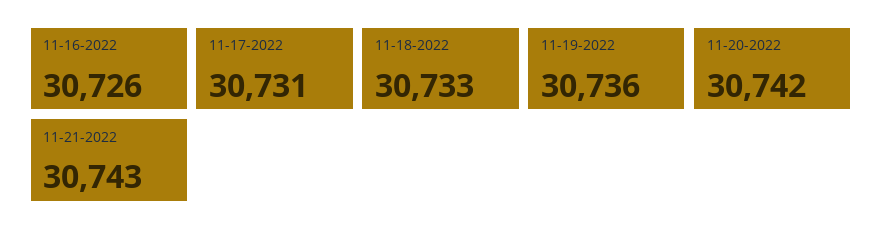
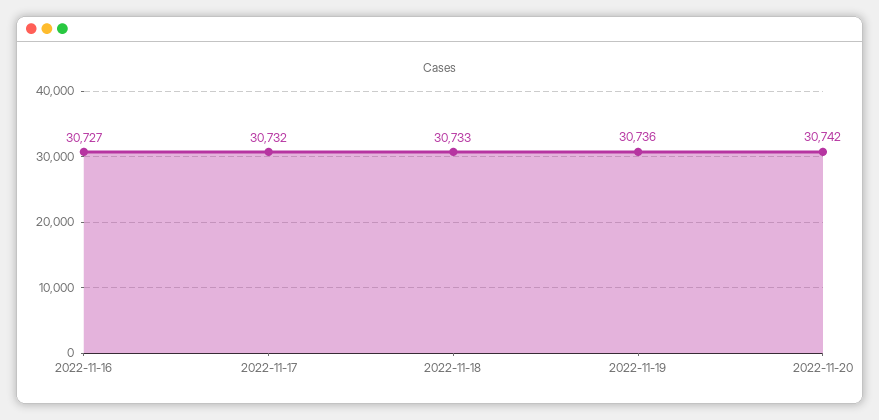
  {
-   "11-16-2022": 30726,
+   "11-16-2022": 30727,
-   "11-17-2022": 30731,
+   "11-17-2022": 30732,
    "11-18-2022": 30733,
    "11-19-2022": 30736,
-   "11-20-2022": 30742,
+   "11-20-2022": 30742
-   "11-21-2022": 30743
  }

